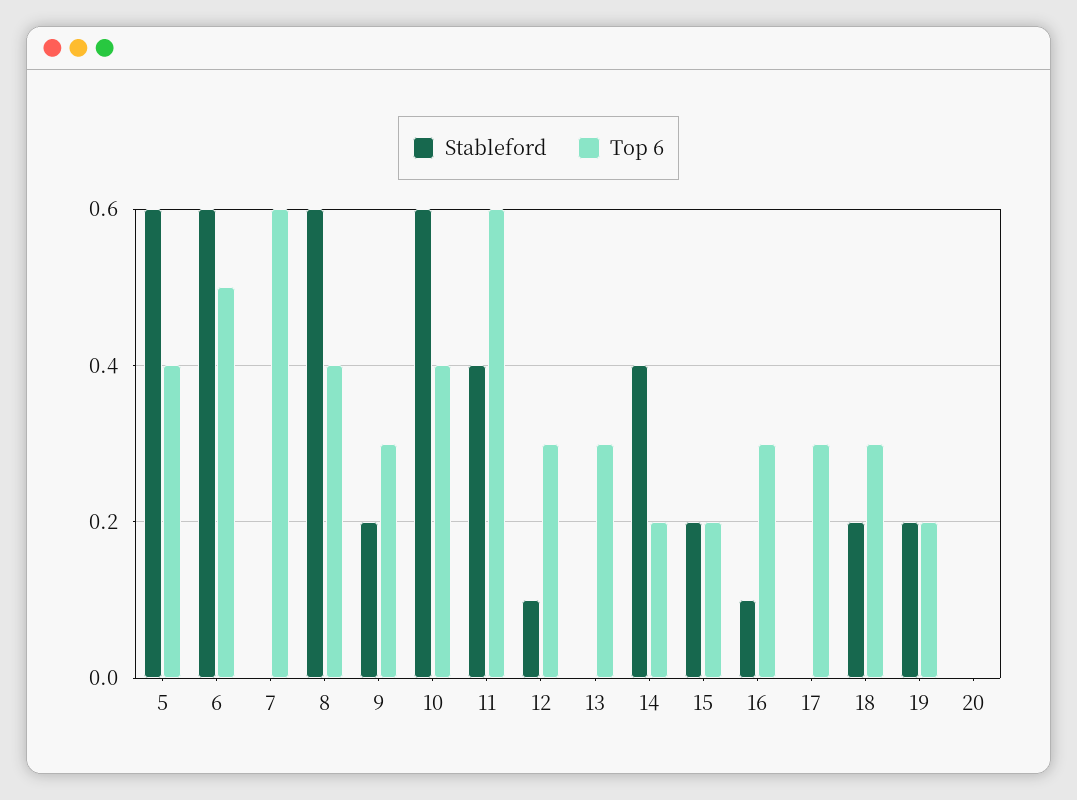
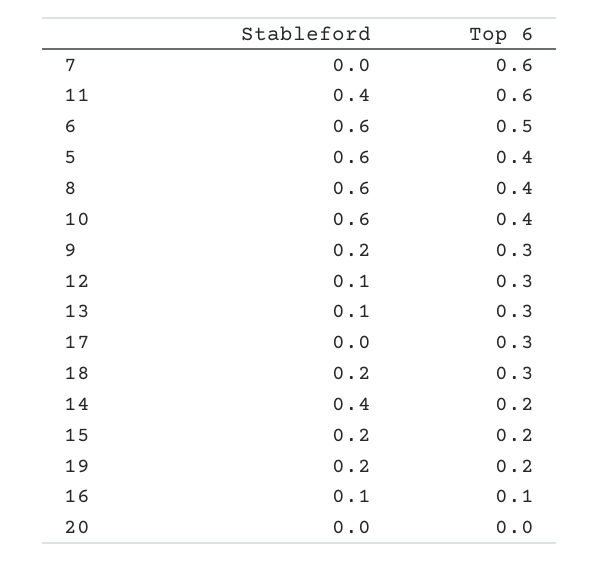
  {
    "Stableford": {
      "5": 0.6,
      "6": 0.6,
      "7": 0,
      "8": 0.6,
      "9": 0.2,
      "10": 0.6,
      "11": 0.4,
      "12": 0.1,
-     "13": 0,
+     "13": 0.1,
      "14": 0.4,
      "15": 0.2,
      "16": 0.1,
      "17": 0,
      "18": 0.2,
      "19": 0.2,
      "20": 0
    },
    "Top 6": {
      "5": 0.4,
      "6": 0.5,
      "7": 0.6,
      "8": 0.4,
      "9": 0.3,
      "10": 0.4,
      "11": 0.6,
      "12": 0.3,
      "13": 0.3,
      "14": 0.2,
      "15": 0.2,
-     "16": 0.3,
+     "16": 0.1,
      "17": 0.3,
      "18": 0.3,
      "19": 0.2,
      "20": 0
    }
  }

